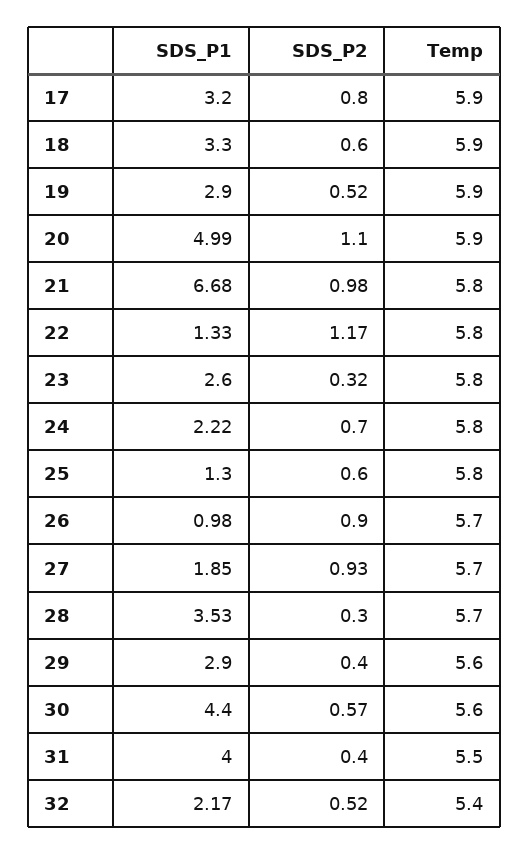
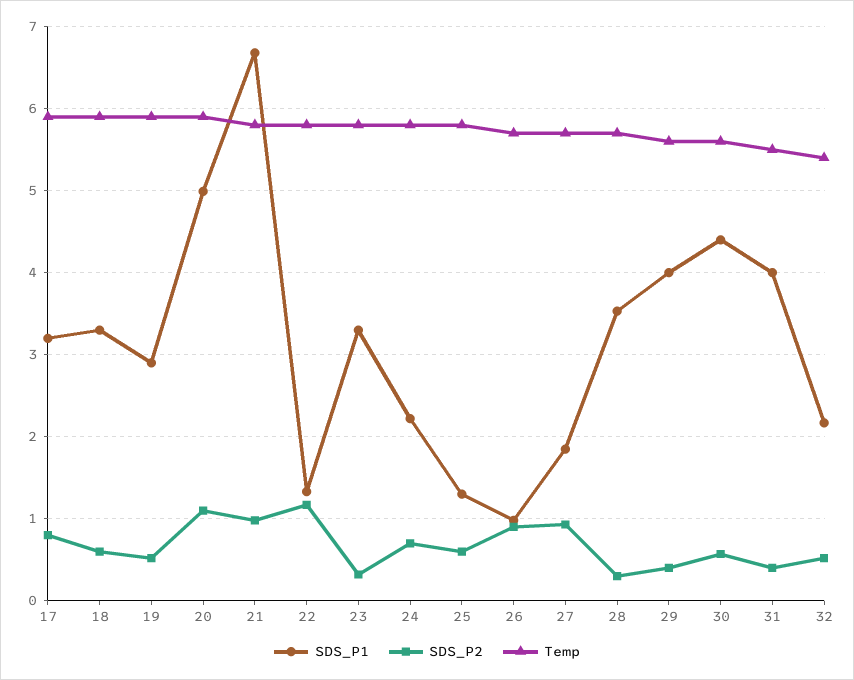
  {
    "SDS_P1": {
      "17": 3.2,
      "18": 3.3,
      "19": 2.9,
      "20": 4.99,
      "21": 6.68,
      "22": 1.33,
-     "23": 2.6,
+     "23": 3.3,
      "24": 2.22,
      "25": 1.3,
      "26": 0.98,
      "27": 1.85,
      "28": 3.53,
-     "29": 2.9,
+     "29": 4,
      "30": 4.4,
      "31": 4,
      "32": 2.17
    },
    "SDS_P2": {
      "17": 0.8,
      "18": 0.6,
      "19": 0.52,
      "20": 1.1,
      "21": 0.98,
      "22": 1.17,
      "23": 0.32,
      "24": 0.7,
      "25": 0.6,
      "26": 0.9,
      "27": 0.93,
      "28": 0.3,
      "29": 0.4,
      "30": 0.57,
      "31": 0.4,
      "32": 0.52
    },
    "Temp": {
      "17": 5.9,
      "18": 5.9,
      "19": 5.9,
      "20": 5.9,
      "21": 5.8,
      "22": 5.8,
      "23": 5.8,
      "24": 5.8,
      "25": 5.8,
      "26": 5.7,
      "27": 5.7,
      "28": 5.7,
      "29": 5.6,
      "30": 5.6,
      "31": 5.5,
      "32": 5.4
    }
  }

